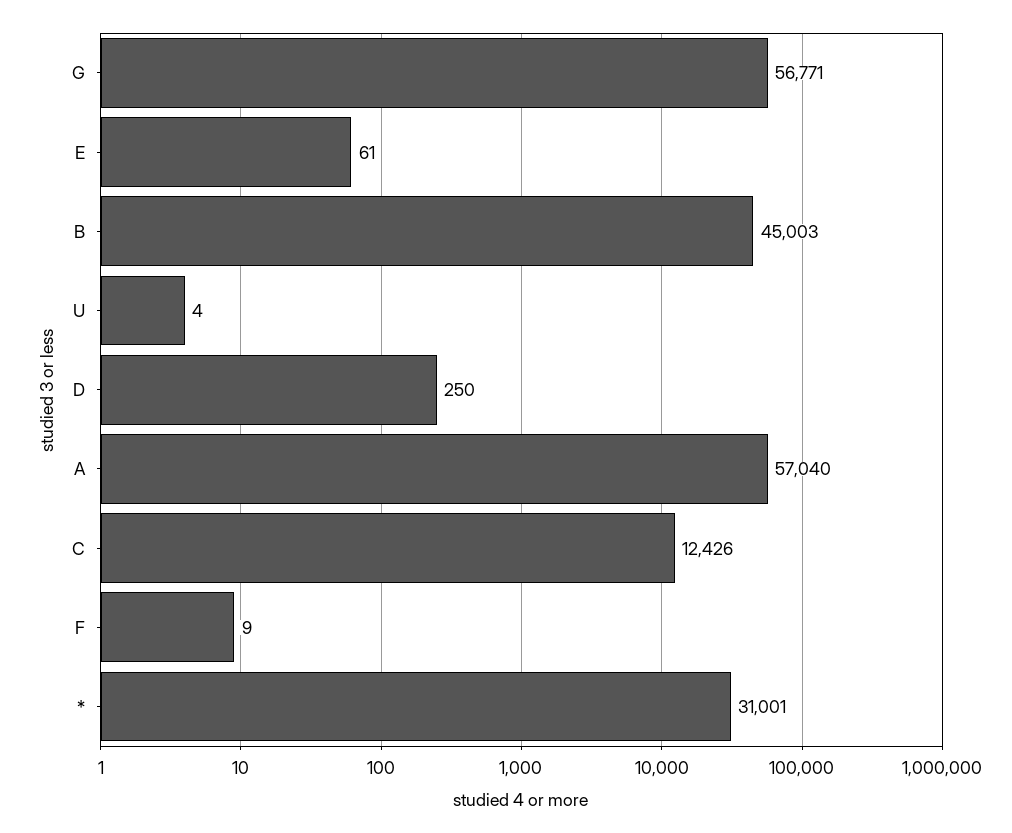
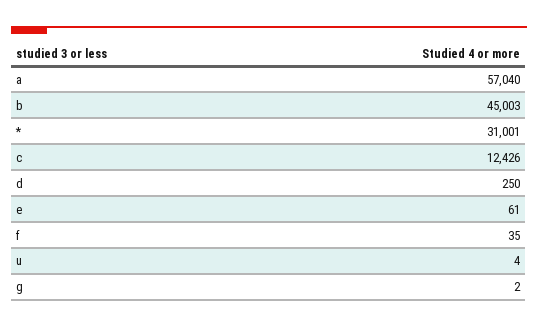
  {
-   "G": 56771,
+   "G": 2,
    "E": 61,
    "B": 45003,
    "U": 4,
    "D": 250,
    "A": 57040,
    "C": 12426,
-   "F": 9,
+   "F": 35,
    "*": 31001
  }

